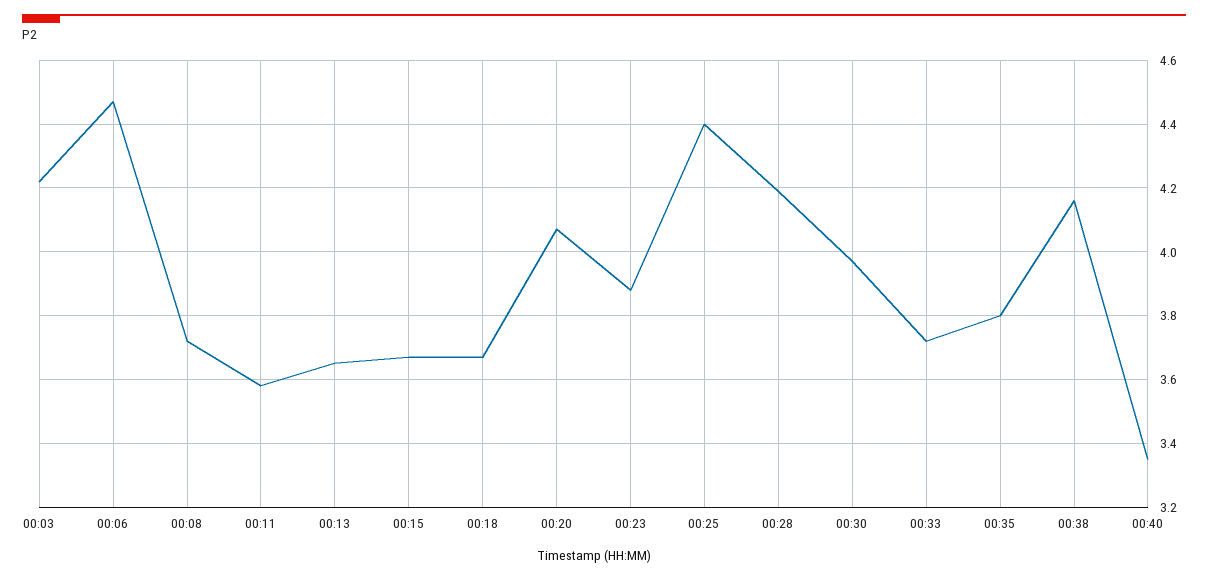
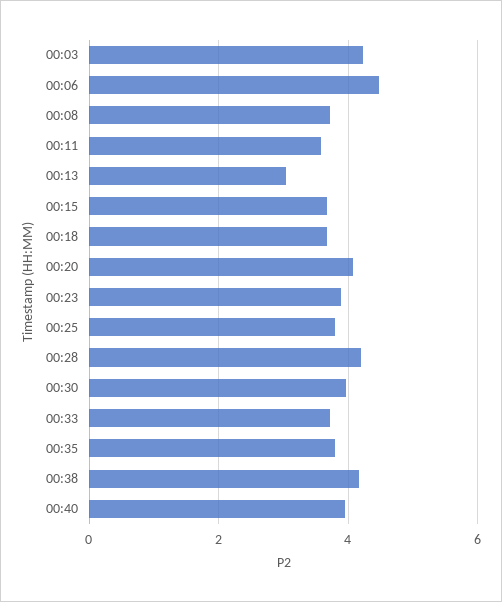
  {
    "00:03": 4.2,
    "00:06": 4.45,
    "00:08": 3.7,
    "00:11": 3.6,
-   "00:13": 3.65,
+   "00:13": 3,
    "00:15": 3.65,
    "00:18": 3.65,
    "00:20": 4.05,
    "00:23": 3.9,
-   "00:25": 4.4,
+   "00:25": 3.8,
    "00:28": 4.2,
    "00:30": 3.95,
    "00:33": 3.7,
    "00:35": 3.8,
    "00:38": 4.15,
-   "00:40": 3.35
+   "00:40": 4
  }

